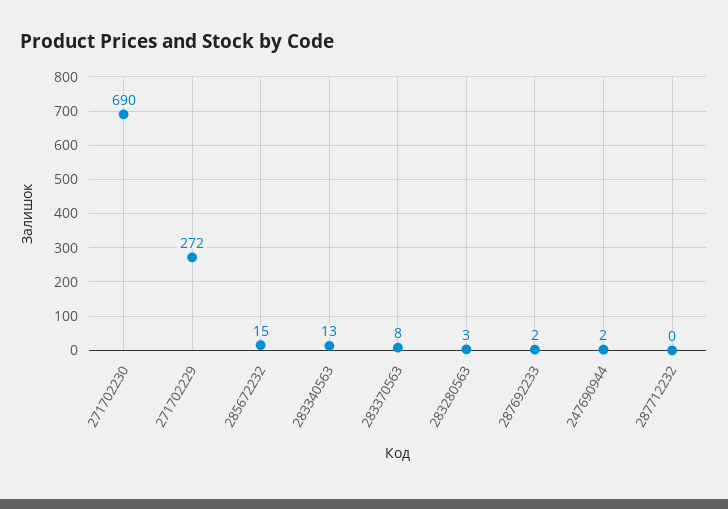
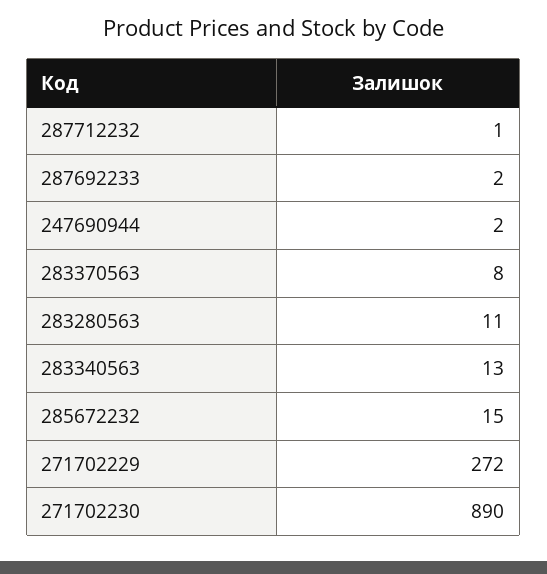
  {
-   "271702230": 690,
+   "271702230": 890,
    "271702229": 272,
    "285672232": 15,
    "283340563": 13,
    "283370563": 8,
-   "283280563": 3,
+   "283280563": 11,
    "287692233": 2,
    "247690944": 2,
-   "287712232": 0
+   "287712232": 1
  }

